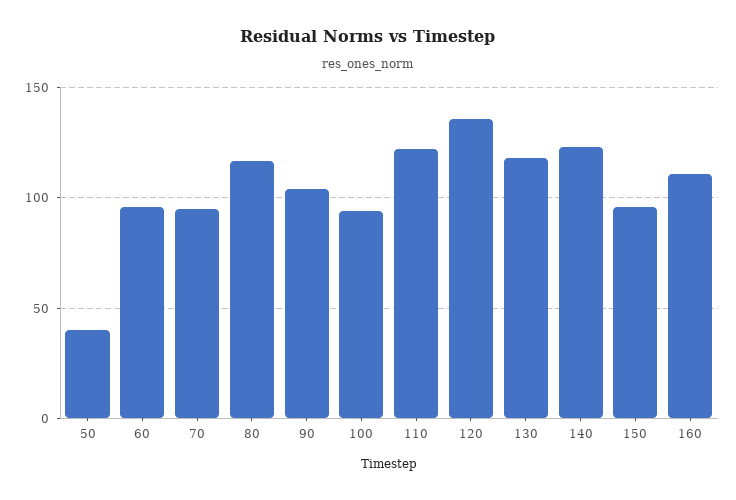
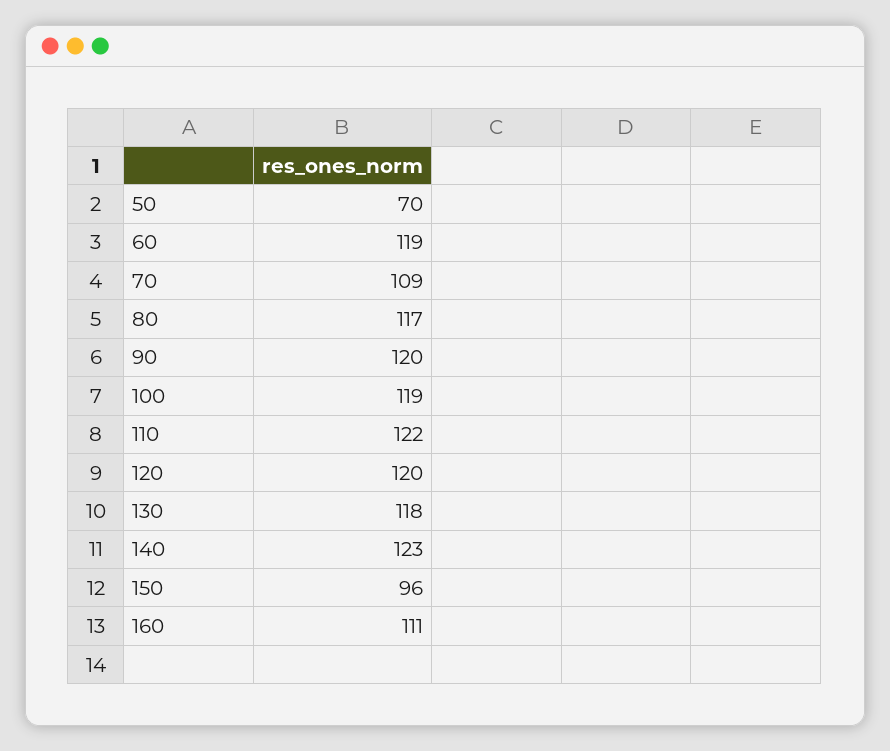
  {
-   "50": 40,
+   "50": 70,
-   "60": 95,
+   "60": 119,
-   "70": 95,
+   "70": 109,
    "80": 117,
-   "90": 105,
+   "90": 120,
-   "100": 95,
+   "100": 119,
    "110": 122,
-   "120": 135,
+   "120": 120,
    "130": 118,
    "140": 123,
    "150": 96,
    "160": 111
  }

